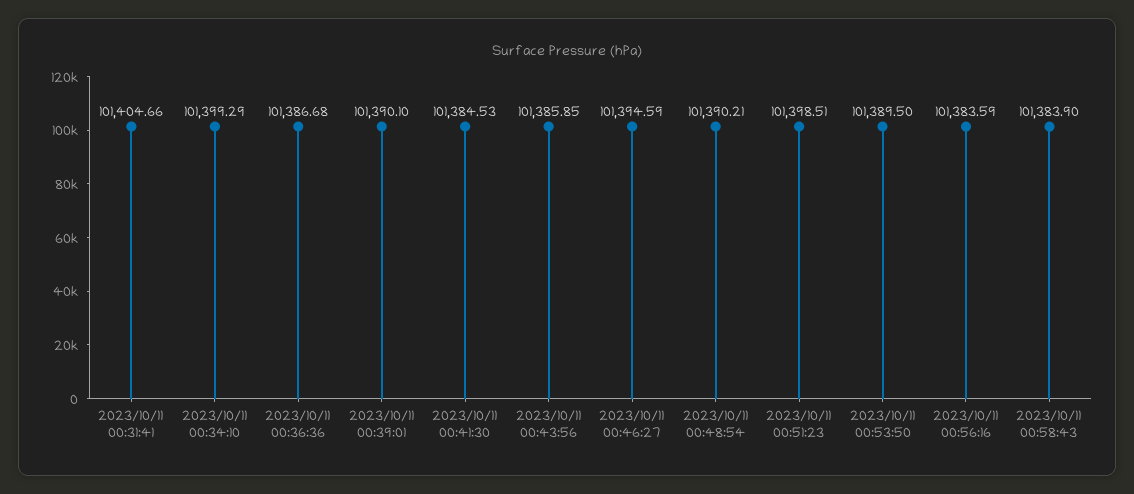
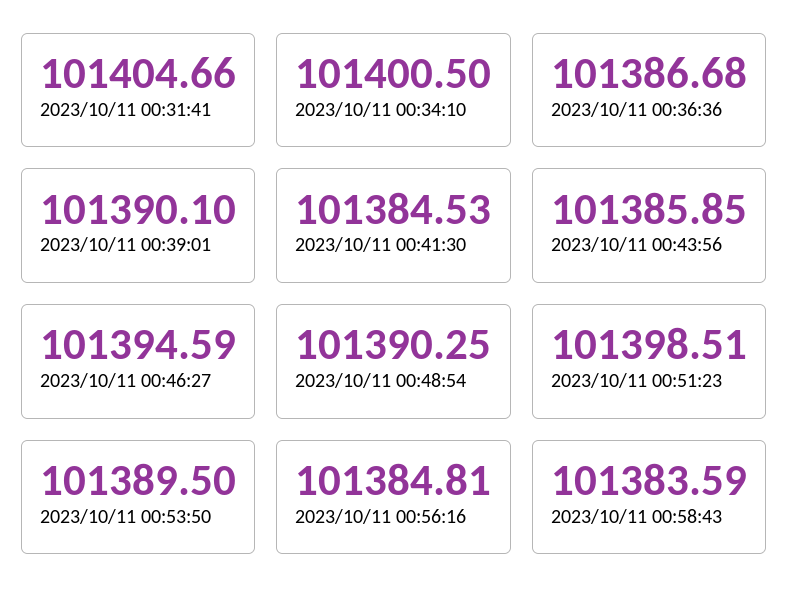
  {
    "2023/10/11 00:31:41": 101404.66,
-   "2023/10/11 00:34:10": 101399.29,
+   "2023/10/11 00:34:10": 101400.5,
    "2023/10/11 00:36:36": 101386.68,
    "2023/10/11 00:39:01": 101390.1,
    "2023/10/11 00:41:30": 101384.53,
    "2023/10/11 00:43:56": 101385.85,
    "2023/10/11 00:46:27": 101394.59,
-   "2023/10/11 00:48:54": 101390.21,
+   "2023/10/11 00:48:54": 101390.25,
    "2023/10/11 00:51:23": 101398.51,
    "2023/10/11 00:53:50": 101389.5,
-   "2023/10/11 00:56:16": 101383.59,
+   "2023/10/11 00:56:16": 101384.81,
-   "2023/10/11 00:58:43": 101383.9
+   "2023/10/11 00:58:43": 101383.59
  }

